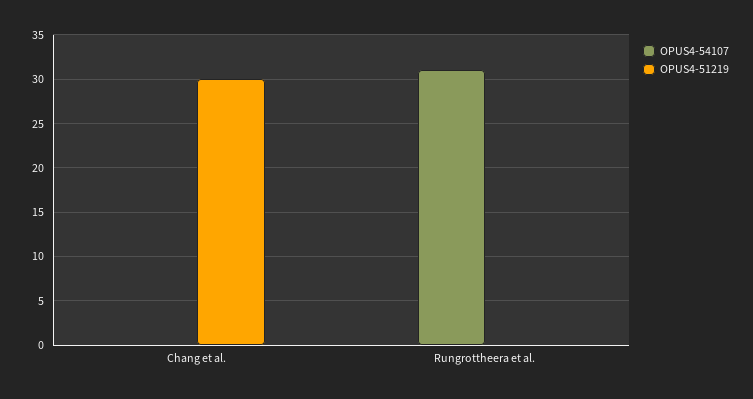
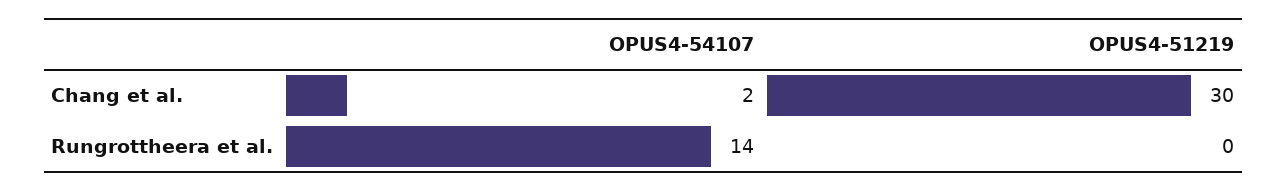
  {
    "OPUS4-54107": {
-     "Chang et al.": 0,
+     "Chang et al.": 2,
-     "Rungrottheera et al.": 31
+     "Rungrottheera et al.": 14
    },
    "OPUS4-51219": {
      "Chang et al.": 30,
      "Rungrottheera et al.": 0
    }
  }

